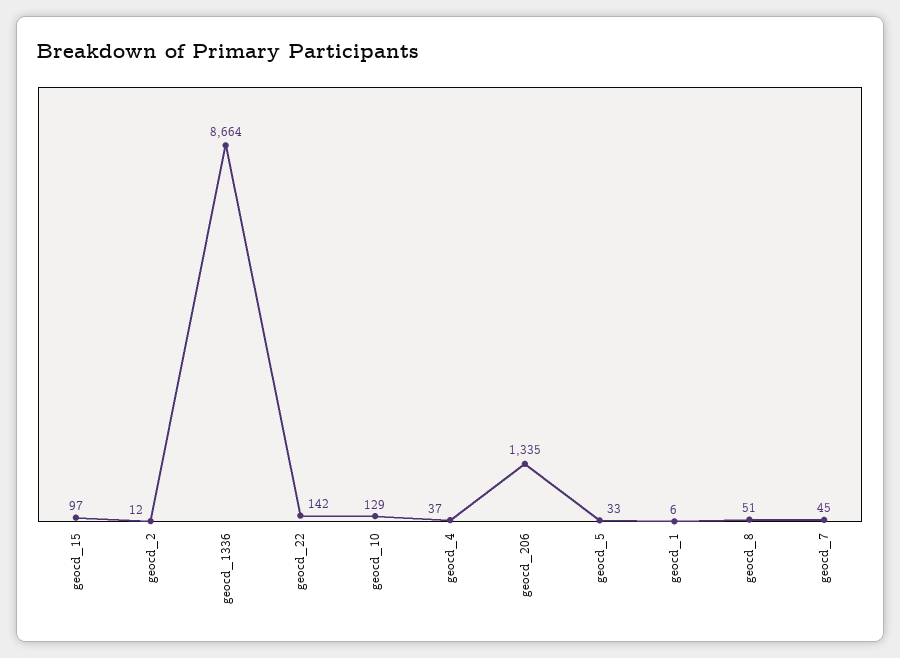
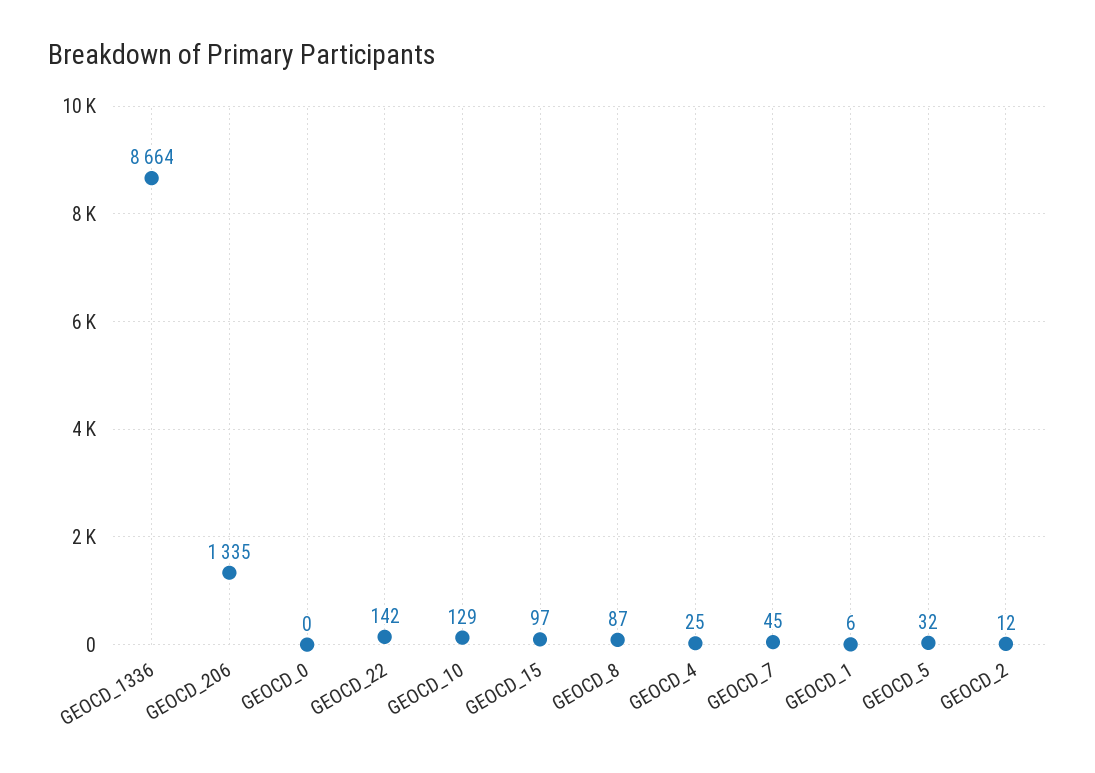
  {
    "geocd_15": 97,
    "geocd_2": 12,
    "geocd_1336": 8664,
    "geocd_22": 142,
    "geocd_10": 129,
-   "geocd_4": 37,
+   "geocd_4": 25,
    "geocd_206": 1335,
-   "geocd_5": 33,
+   "geocd_5": 32,
    "geocd_1": 6,
-   "geocd_8": 51,
+   "geocd_8": 87,
-   "geocd_7": 45
+   "geocd_7": 45,
+   "GEOCD_0": 0
  }

